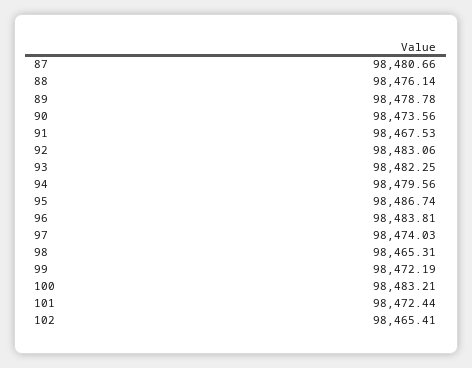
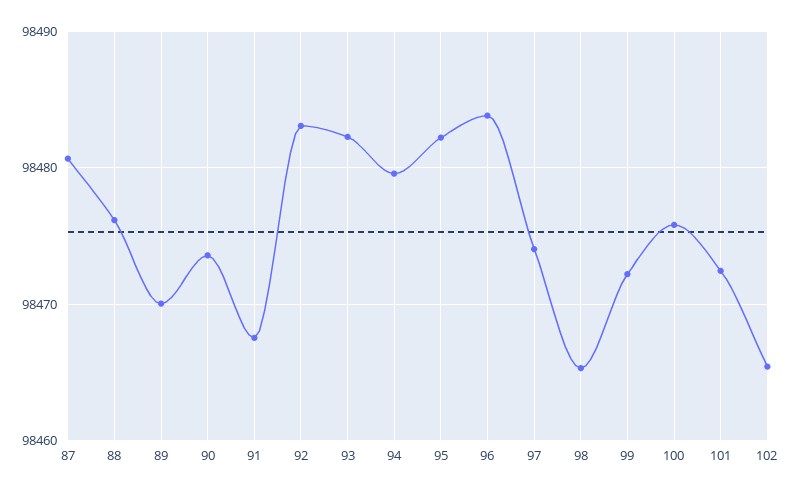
  {
    "87": 98480.66,
    "88": 98476.14,
-   "89": 98478.78,
+   "89": 98470,
    "90": 98473.56,
    "91": 98467.53,
    "92": 98483.06,
    "93": 98482.25,
    "94": 98479.56,
-   "95": 98486.74,
+   "95": 98482,
    "96": 98483.81,
    "97": 98474.03,
    "98": 98465.31,
    "99": 98472.19,
-   "100": 98483.21,
+   "100": 98476,
    "101": 98472.44,
    "102": 98465.41
  }

